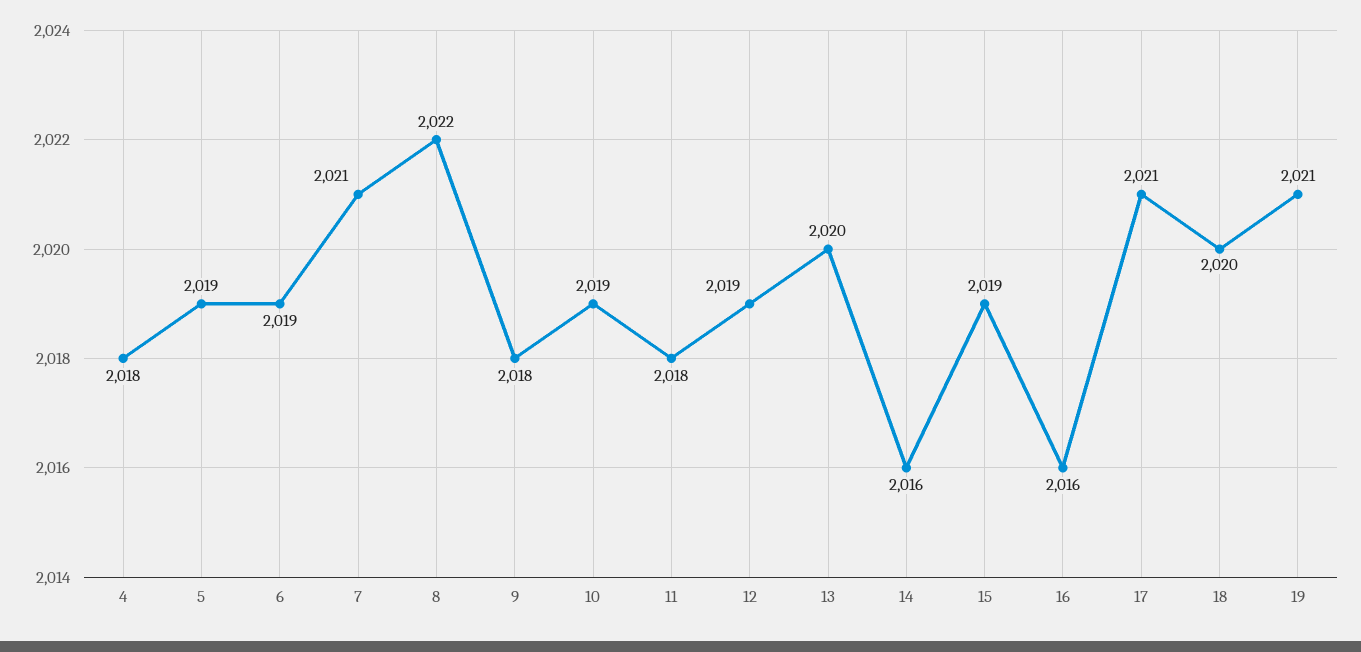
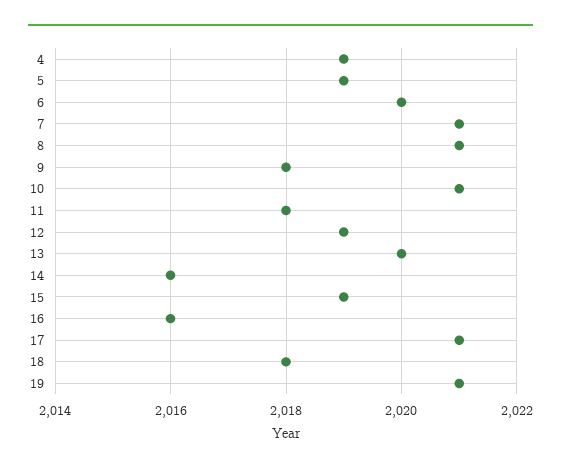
  {
-   "4": 2018,
+   "4": 2019,
    "5": 2019,
-   "6": 2019,
+   "6": 2020,
    "7": 2021,
-   "8": 2022,
+   "8": 2021,
    "9": 2018,
-   "10": 2019,
+   "10": 2021,
    "11": 2018,
    "12": 2019,
    "13": 2020,
    "14": 2016,
    "15": 2019,
    "16": 2016,
    "17": 2021,
-   "18": 2020,
+   "18": 2018,
    "19": 2021
  }

